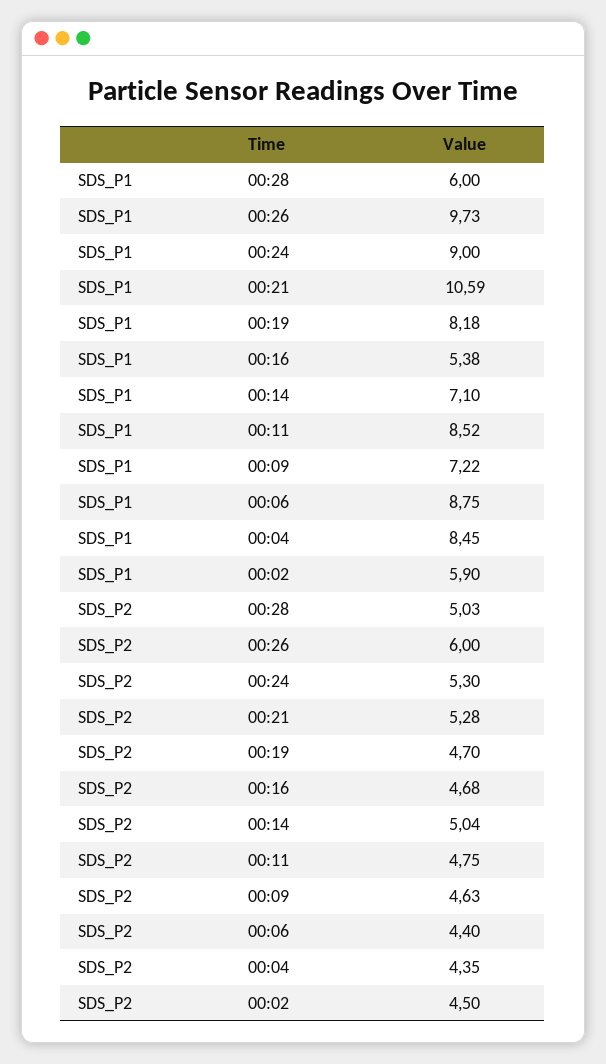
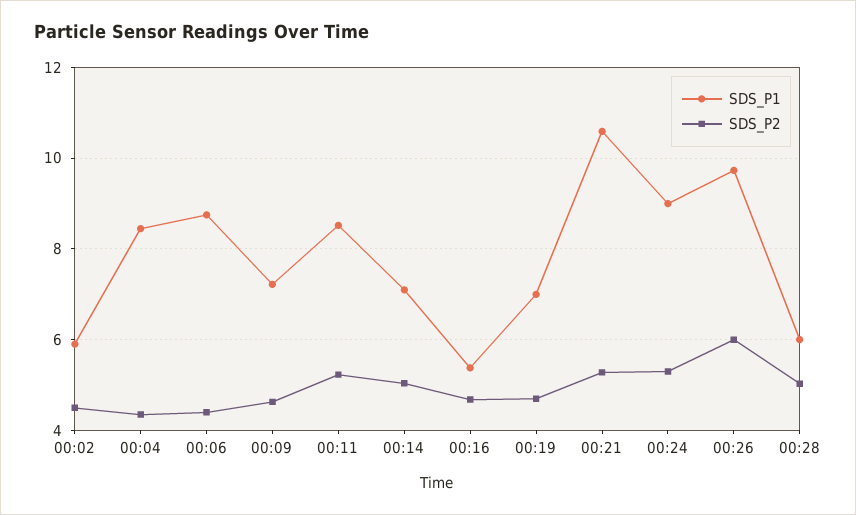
  {
    "SDS_P1": {
      "00:28": 6,
      "00:26": 9.73,
      "00:24": 9,
      "00:21": 10.59,
-     "00:19": 8.18,
+     "00:19": 7,
      "00:16": 5.38,
      "00:14": 7.1,
      "00:11": 8.52,
      "00:09": 7.22,
      "00:06": 8.75,
      "00:04": 8.45,
      "00:02": 5.9
    },
    "SDS_P2": {
      "00:28": 5.03,
      "00:26": 6,
      "00:24": 5.3,
      "00:21": 5.28,
      "00:19": 4.7,
      "00:16": 4.68,
      "00:14": 5.04,
-     "00:11": 4.75,
+     "00:11": 5.2,
      "00:09": 4.63,
      "00:06": 4.4,
      "00:04": 4.35,
      "00:02": 4.5
    }
  }

